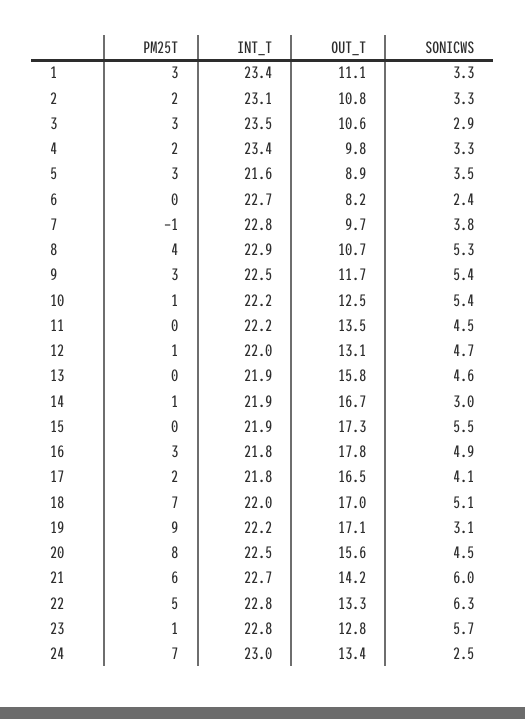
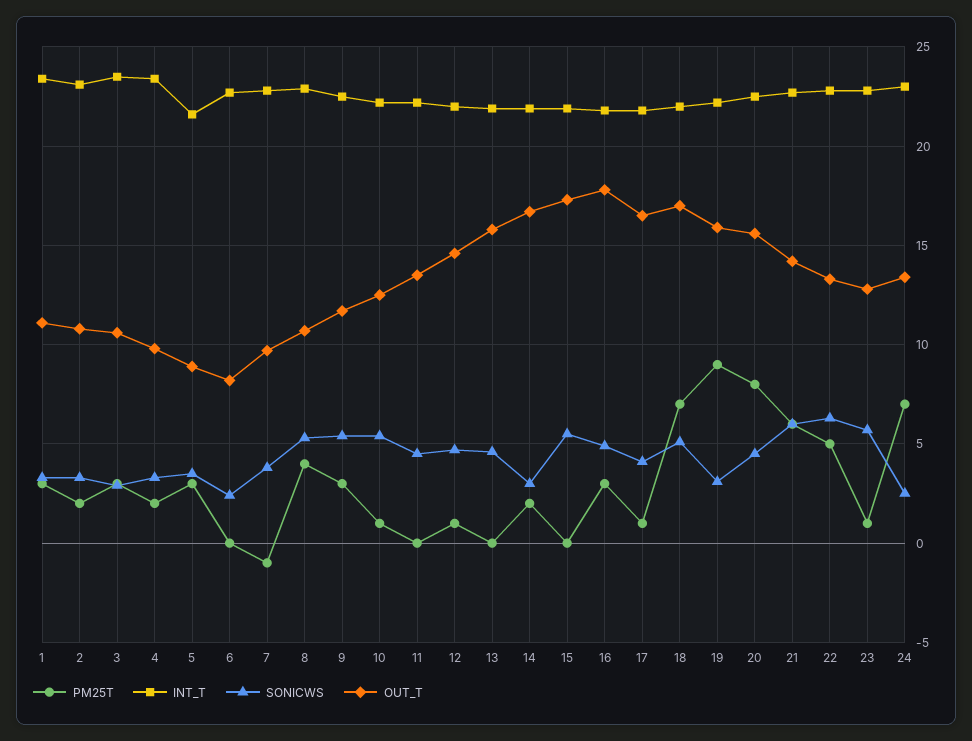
  {
    "PM25T": {
      "1": 3,
      "2": 2,
      "3": 3,
      "4": 2,
      "5": 3,
      "6": 0,
      "7": -1,
      "8": 4,
      "9": 3,
      "10": 1,
      "11": 0,
      "12": 1,
      "13": 0,
-     "14": 1,
+     "14": 2,
      "15": 0,
      "16": 3,
-     "17": 2,
+     "17": 1,
      "18": 7,
      "19": 9,
      "20": 8,
      "21": 6,
      "22": 5,
      "23": 1,
      "24": 7
    },
    "INT_T": {
      "1": 23.4,
      "2": 23.1,
      "3": 23.5,
      "4": 23.4,
      "5": 21.6,
      "6": 22.7,
      "7": 22.8,
      "8": 22.9,
      "9": 22.5,
      "10": 22.2,
      "11": 22.2,
      "12": 22,
      "13": 21.9,
      "14": 21.9,
      "15": 21.9,
      "16": 21.8,
      "17": 21.8,
      "18": 22,
      "19": 22.2,
      "20": 22.5,
      "21": 22.7,
      "22": 22.8,
      "23": 22.8,
      "24": 23
    },
    "OUT_T": {
      "1": 11.1,
      "2": 10.8,
      "3": 10.6,
      "4": 9.8,
      "5": 8.9,
      "6": 8.2,
      "7": 9.7,
      "8": 10.7,
      "9": 11.7,
      "10": 12.5,
      "11": 13.5,
-     "12": 13.1,
+     "12": 14.5,
      "13": 15.8,
      "14": 16.7,
      "15": 17.3,
      "16": 17.8,
      "17": 16.5,
      "18": 17,
-     "19": 17.1,
+     "19": 16,
      "20": 15.6,
      "21": 14.2,
      "22": 13.3,
      "23": 12.8,
      "24": 13.4
    },
    "SONICWS": {
      "1": 3.3,
      "2": 3.3,
      "3": 2.9,
      "4": 3.3,
      "5": 3.5,
      "6": 2.4,
      "7": 3.8,
      "8": 5.3,
      "9": 5.4,
      "10": 5.4,
      "11": 4.5,
      "12": 4.7,
      "13": 4.6,
      "14": 3,
      "15": 5.5,
      "16": 4.9,
      "17": 4.1,
      "18": 5.1,
      "19": 3.1,
      "20": 4.5,
      "21": 6,
      "22": 6.3,
      "23": 5.7,
      "24": 2.5
    }
  }

